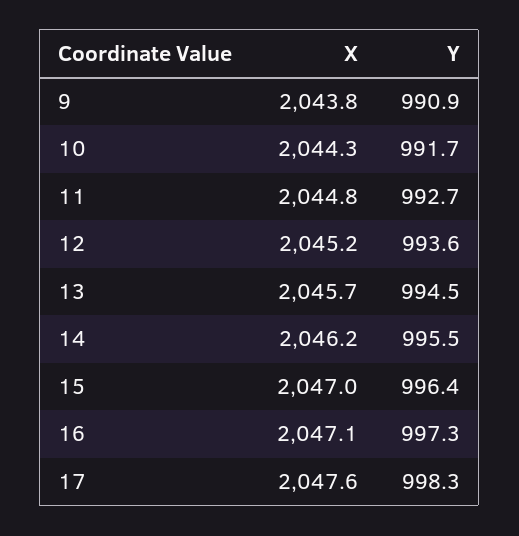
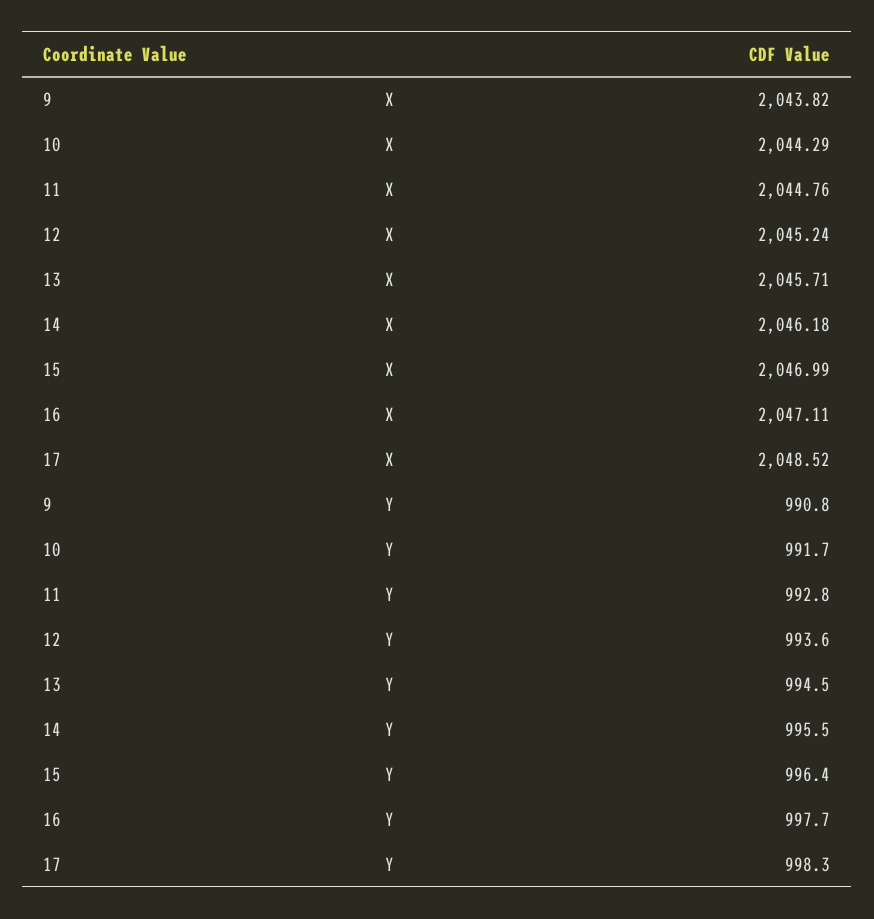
  {
    "X": {
      "9": 2043.82,
      "10": 2044.29,
      "11": 2044.76,
      "12": 2045.24,
      "13": 2045.71,
      "14": 2046.18,
      "15": 2046.99,
      "16": 2047.11,
-     "17": 2047.6
+     "17": 2048.52
    },
    "Y": {
-     "9": 990.9,
+     "9": 990.8,
      "10": 991.7,
-     "11": 992.7,
+     "11": 992.8,
      "12": 993.6,
      "13": 994.5,
      "14": 995.5,
      "15": 996.4,
-     "16": 997.3,
+     "16": 997.7,
      "17": 998.3
    }
  }

